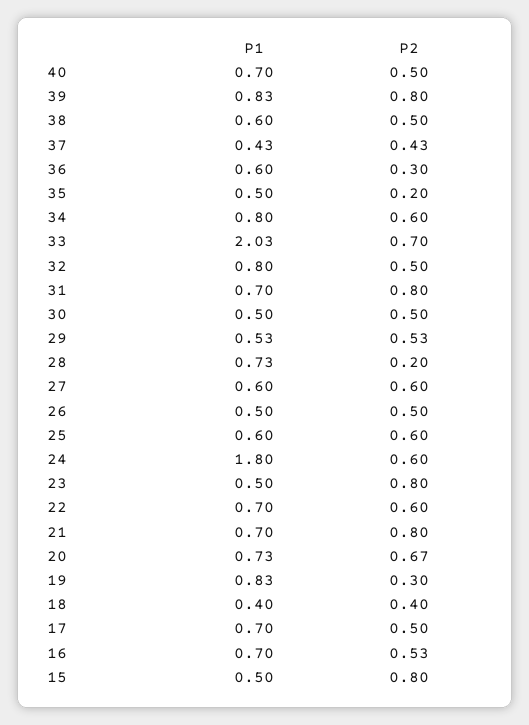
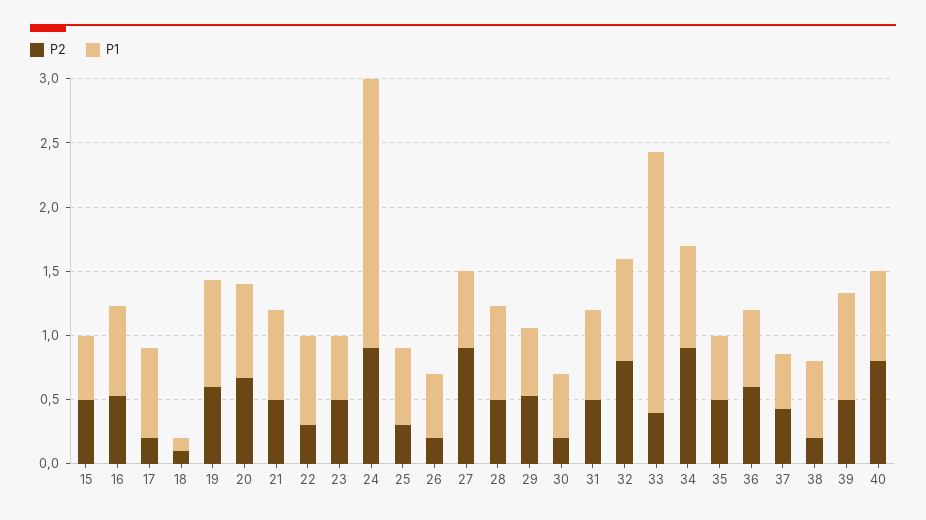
  {
    "P1": {
      "40": 0.7,
      "39": 0.83,
      "38": 0.6,
      "37": 0.43,
      "36": 0.6,
      "35": 0.5,
      "34": 0.8,
      "33": 2.03,
      "32": 0.8,
      "31": 0.7,
      "30": 0.5,
      "29": 0.53,
      "28": 0.73,
      "27": 0.6,
      "26": 0.5,
      "25": 0.6,
-     "24": 1.8,
+     "24": 2.1,
      "23": 0.5,
      "22": 0.7,
      "21": 0.7,
      "20": 0.73,
      "19": 0.83,
-     "18": 0.4,
+     "18": 0.1,
      "17": 0.7,
      "16": 0.7,
      "15": 0.5
    },
    "P2": {
-     "40": 0.5,
+     "40": 0.8,
-     "39": 0.8,
+     "39": 0.5,
-     "38": 0.5,
+     "38": 0.2,
      "37": 0.43,
-     "36": 0.3,
+     "36": 0.6,
-     "35": 0.2,
+     "35": 0.5,
-     "34": 0.6,
+     "34": 0.9,
-     "33": 0.7,
+     "33": 0.4,
-     "32": 0.5,
+     "32": 0.8,
-     "31": 0.8,
+     "31": 0.5,
-     "30": 0.5,
+     "30": 0.2,
      "29": 0.53,
-     "28": 0.2,
+     "28": 0.5,
-     "27": 0.6,
+     "27": 0.9,
-     "26": 0.5,
+     "26": 0.2,
-     "25": 0.6,
+     "25": 0.3,
-     "24": 0.6,
+     "24": 0.9,
-     "23": 0.8,
+     "23": 0.5,
-     "22": 0.6,
+     "22": 0.3,
-     "21": 0.8,
+     "21": 0.5,
      "20": 0.67,
-     "19": 0.3,
+     "19": 0.6,
-     "18": 0.4,
+     "18": 0.1,
-     "17": 0.5,
+     "17": 0.2,
      "16": 0.53,
-     "15": 0.8
+     "15": 0.5
    }
  }

